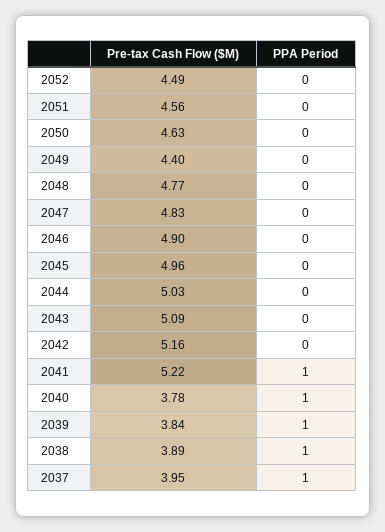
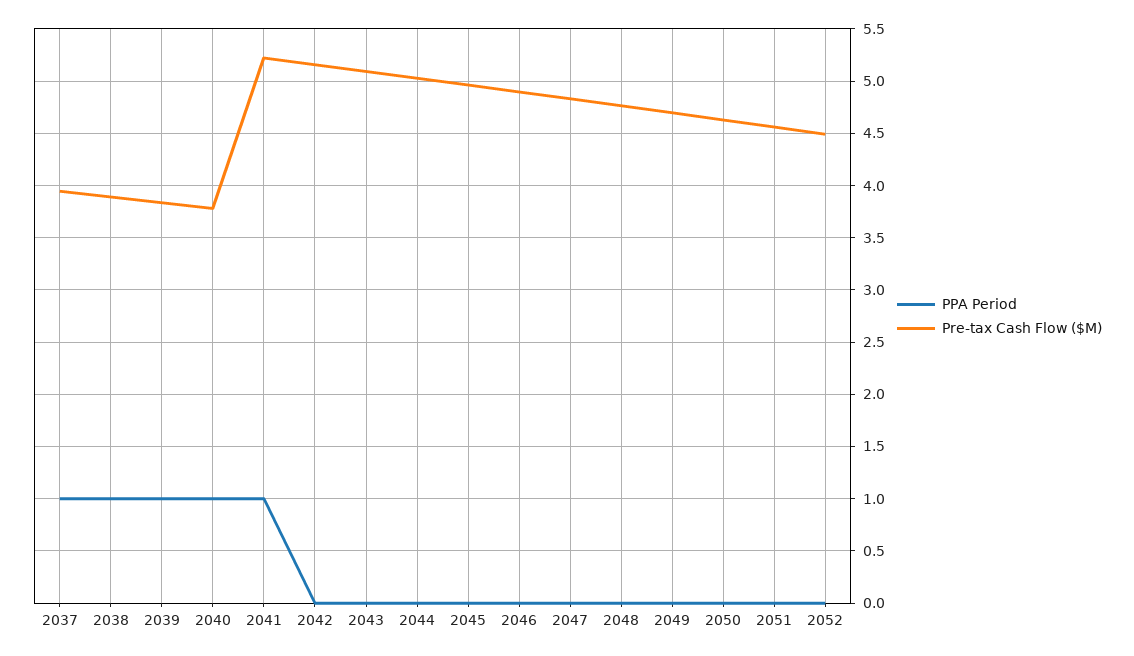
  {
    "Pre-tax Cash Flow ($M)": {
      "2052": 4.49,
      "2051": 4.56,
      "2050": 4.63,
-     "2049": 4.4,
+     "2049": 4.7,
      "2048": 4.77,
      "2047": 4.83,
      "2046": 4.9,
      "2045": 4.96,
      "2044": 5.03,
      "2043": 5.09,
      "2042": 5.16,
      "2041": 5.22,
      "2040": 3.78,
      "2039": 3.84,
      "2038": 3.89,
      "2037": 3.95
    },
    "PPA Period": {
      "2052": 0,
      "2051": 0,
      "2050": 0,
      "2049": 0,
      "2048": 0,
      "2047": 0,
      "2046": 0,
      "2045": 0,
      "2044": 0,
      "2043": 0,
      "2042": 0,
      "2041": 1,
      "2040": 1,
      "2039": 1,
      "2038": 1,
      "2037": 1
    }
  }

